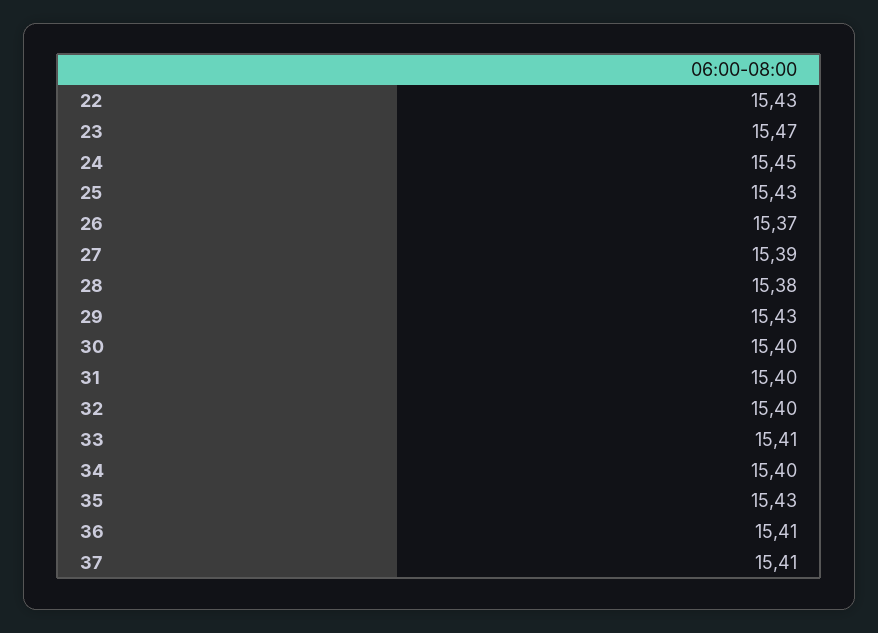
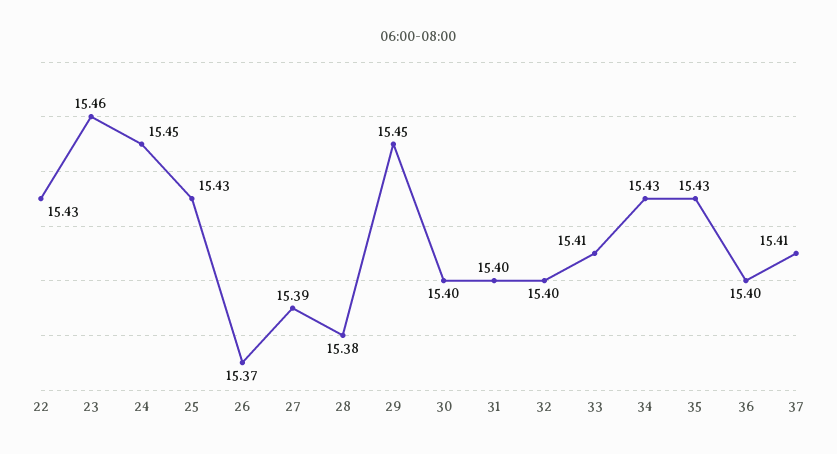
  {
    "22": 15.43,
-   "23": 15.47,
+   "23": 15.46,
    "24": 15.45,
    "25": 15.43,
    "26": 15.37,
    "27": 15.39,
    "28": 15.38,
-   "29": 15.43,
+   "29": 15.45,
    "30": 15.4,
    "31": 15.4,
    "32": 15.4,
    "33": 15.41,
-   "34": 15.4,
+   "34": 15.43,
    "35": 15.43,
-   "36": 15.41,
+   "36": 15.4,
    "37": 15.41
  }

